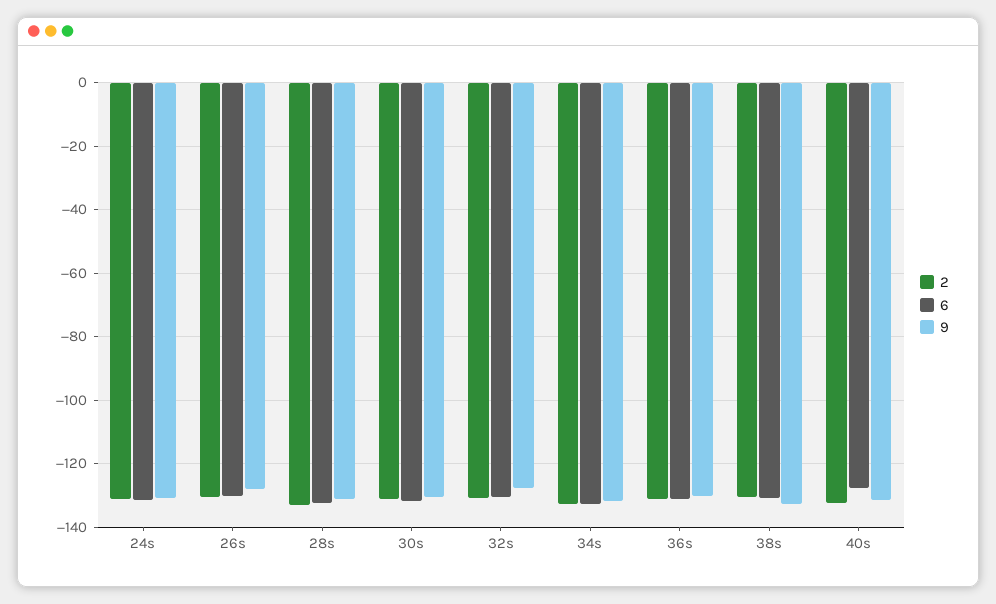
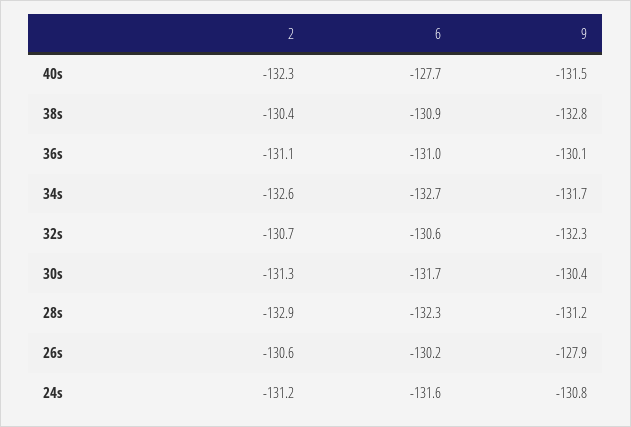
  {
    "2": {
      "24s": -131.2,
      "26s": -130.6,
      "28s": -132.9,
      "30s": -131.3,
      "32s": -130.7,
      "34s": -132.6,
      "36s": -131.1,
      "38s": -130.4,
      "40s": -132.3
    },
    "6": {
      "24s": -131.6,
      "26s": -130.2,
      "28s": -132.3,
      "30s": -131.7,
      "32s": -130.6,
      "34s": -132.7,
      "36s": -131,
      "38s": -130.9,
      "40s": -127.7
    },
    "9": {
      "24s": -130.8,
      "26s": -127.9,
      "28s": -131.2,
      "30s": -130.4,
-     "32s": -128,
+     "32s": -132.3,
      "34s": -131.7,
      "36s": -130.1,
      "38s": -132.8,
      "40s": -131.5
    }
  }

